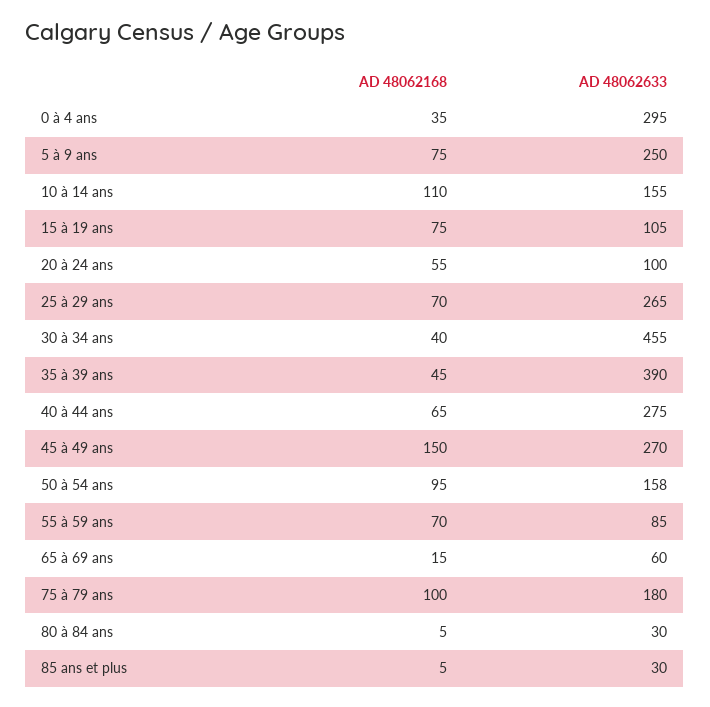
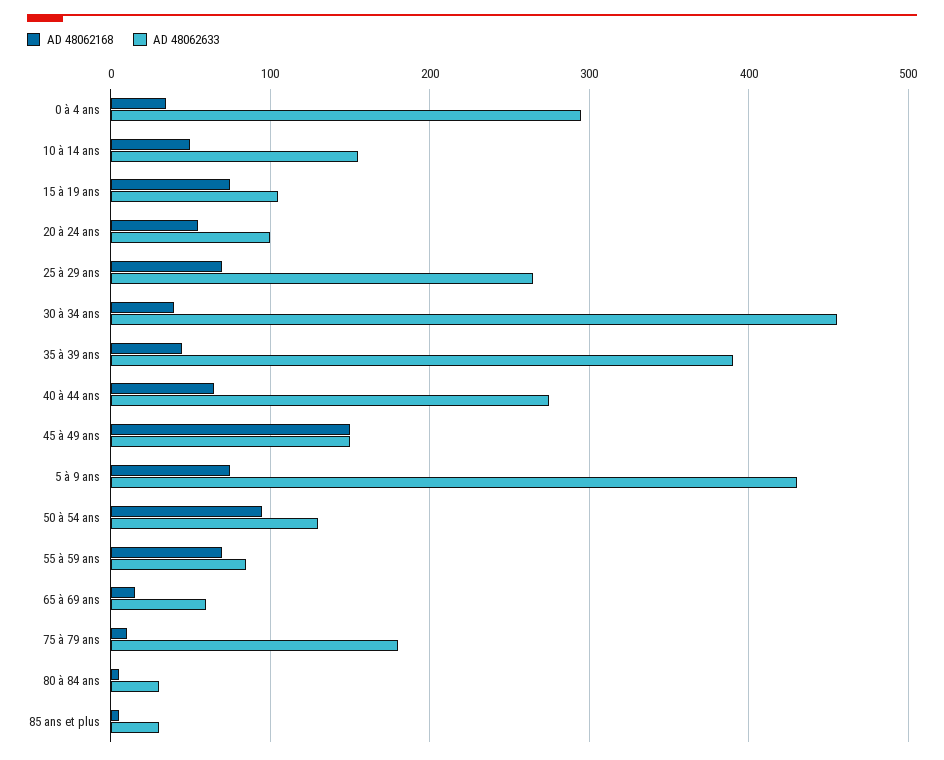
  {
    "AD 48062168": {
      "0 à 4 ans": 35,
      "5 à 9 ans": 75,
-     "10 à 14 ans": 110,
+     "10 à 14 ans": 50,
      "15 à 19 ans": 75,
      "20 à 24 ans": 55,
      "25 à 29 ans": 70,
      "30 à 34 ans": 40,
      "35 à 39 ans": 45,
      "40 à 44 ans": 65,
      "45 à 49 ans": 150,
      "50 à 54 ans": 95,
      "55 à 59 ans": 70,
      "65 à 69 ans": 15,
-     "75 à 79 ans": 100,
+     "75 à 79 ans": 10,
      "80 à 84 ans": 5,
      "85 ans et plus": 5
    },
    "AD 48062633": {
      "0 à 4 ans": 295,
-     "5 à 9 ans": 250,
+     "5 à 9 ans": 430,
      "10 à 14 ans": 155,
      "15 à 19 ans": 105,
      "20 à 24 ans": 100,
      "25 à 29 ans": 265,
      "30 à 34 ans": 455,
      "35 à 39 ans": 390,
      "40 à 44 ans": 275,
-     "45 à 49 ans": 270,
+     "45 à 49 ans": 150,
-     "50 à 54 ans": 158,
+     "50 à 54 ans": 130,
      "55 à 59 ans": 85,
      "65 à 69 ans": 60,
      "75 à 79 ans": 180,
      "80 à 84 ans": 30,
      "85 ans et plus": 30
    }
  }

